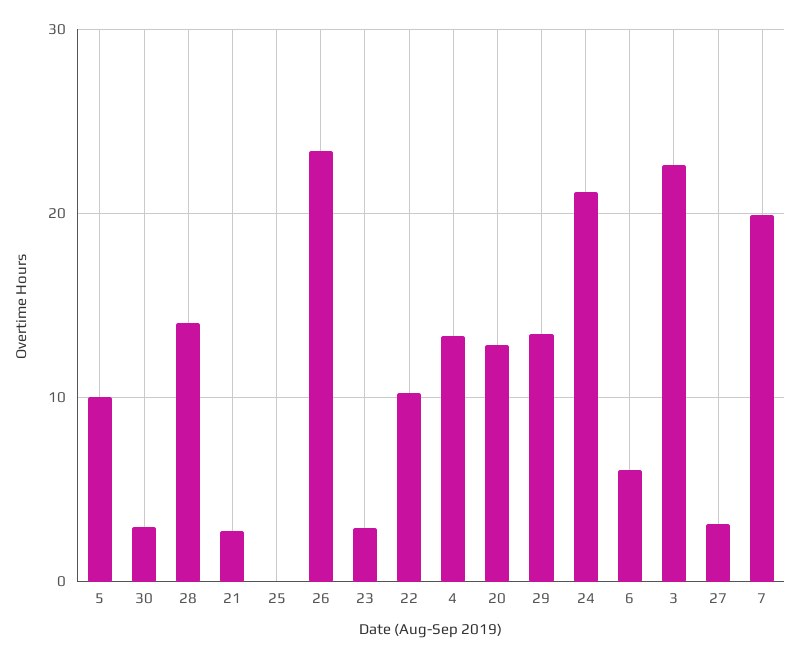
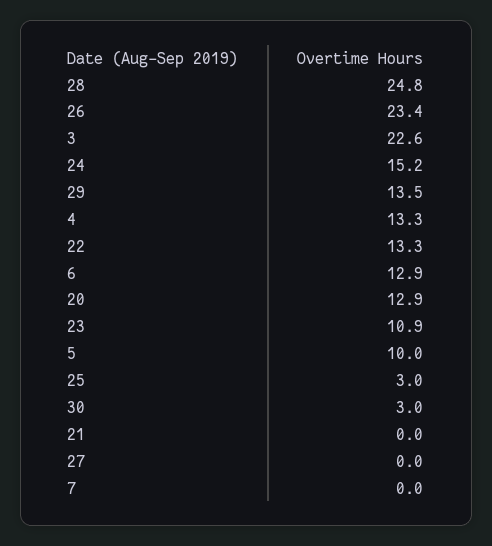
  {
    "5": 10,
    "30": 3,
-   "28": 14,
+   "28": 24.8,
-   "21": 3,
+   "21": 0,
-   "25": 0,
+   "25": 3,
    "26": 23.4,
-   "23": 3,
+   "23": 10.9,
-   "22": 10,
+   "22": 13.3,
    "4": 13.3,
    "20": 12.9,
    "29": 13.5,
-   "24": 21,
+   "24": 15.2,
-   "6": 6,
+   "6": 12.9,
    "3": 22.6,
-   "27": 3,
+   "27": 0,
-   "7": 20
+   "7": 0
  }

